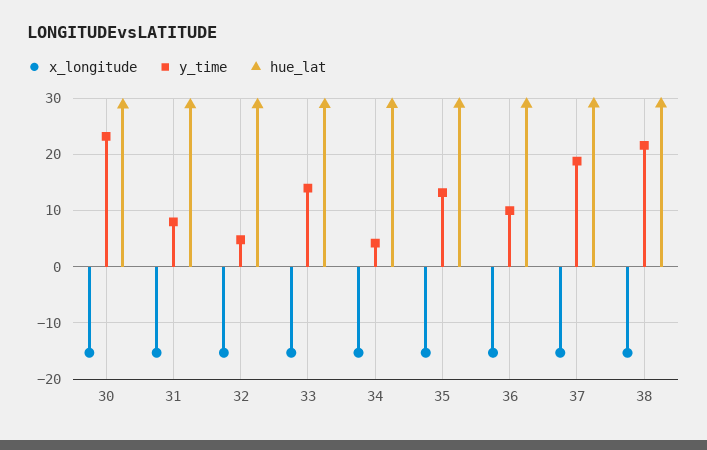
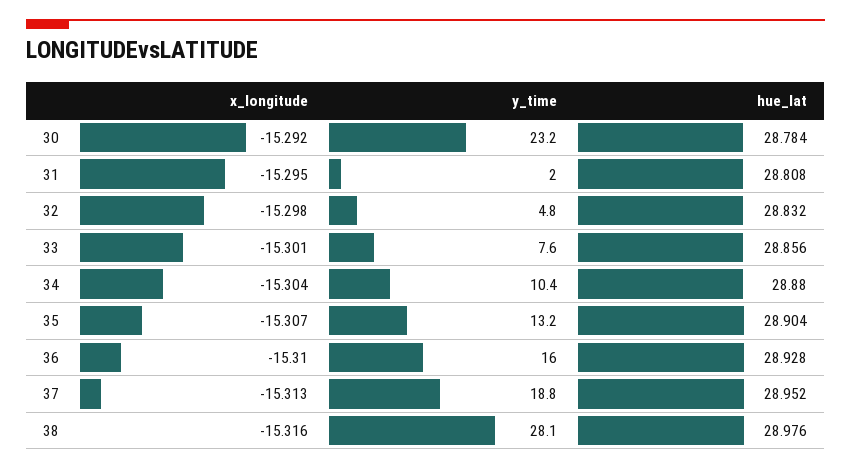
  {
    "x_longitude": {
      "30": -15.292,
      "31": -15.295,
      "32": -15.298,
      "33": -15.301,
      "34": -15.304,
      "35": -15.307,
      "36": -15.31,
      "37": -15.313,
      "38": -15.316
    },
    "y_time": {
      "30": 23.2,
-     "31": 8,
+     "31": 2,
      "32": 4.8,
-     "33": 14,
+     "33": 7.6,
-     "34": 4,
+     "34": 10.4,
      "35": 13.2,
-     "36": 10,
+     "36": 16,
      "37": 18.8,
-     "38": 22
+     "38": 28.1
    },
    "hue_lat": {
      "30": 28.784,
      "31": 28.808,
      "32": 28.832,
      "33": 28.856,
      "34": 28.88,
      "35": 28.904,
      "36": 28.928,
      "37": 28.952,
      "38": 28.976
    }
  }

